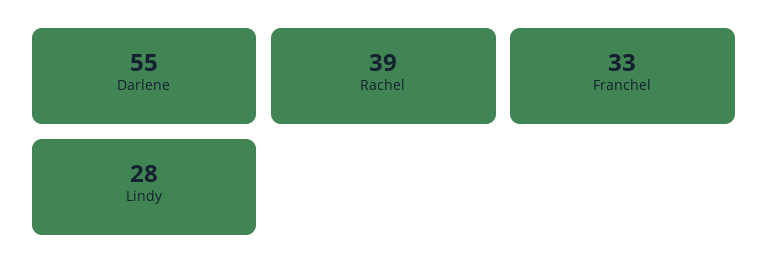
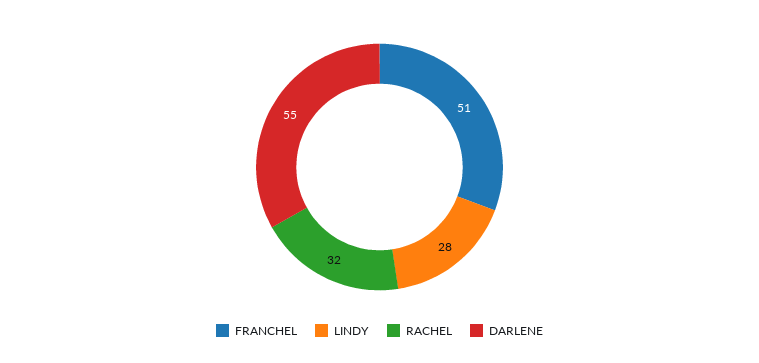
  {
    "Darlene": 55,
-   "Rachel": 39,
+   "Rachel": 32,
-   "Franchel": 33,
+   "Franchel": 51,
    "Lindy": 28
  }

